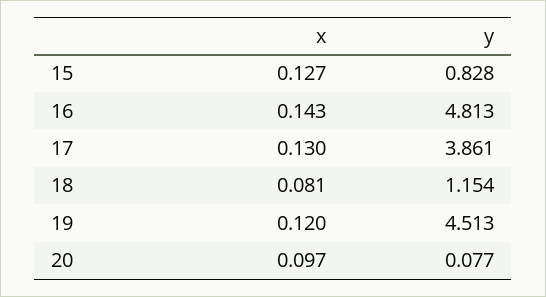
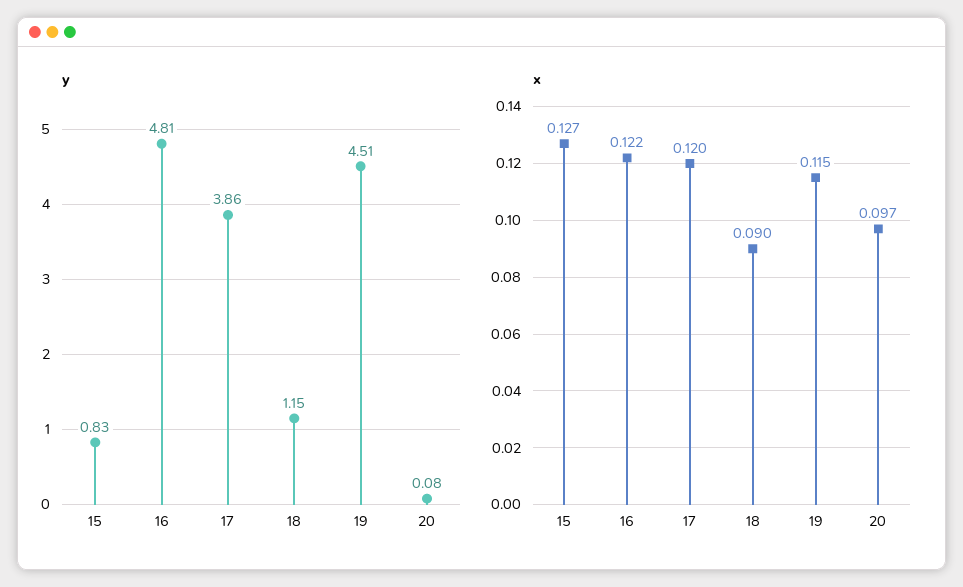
  {
    "x": {
      "15": 0.127,
-     "16": 0.143,
+     "16": 0.122,
-     "17": 0.13,
+     "17": 0.12,
-     "18": 0.081,
+     "18": 0.09,
-     "19": 0.12,
+     "19": 0.115,
      "20": 0.097
    },
    "y": {
      "15": 0.828,
      "16": 4.813,
      "17": 3.861,
      "18": 1.154,
      "19": 4.513,
      "20": 0.077
    }
  }

